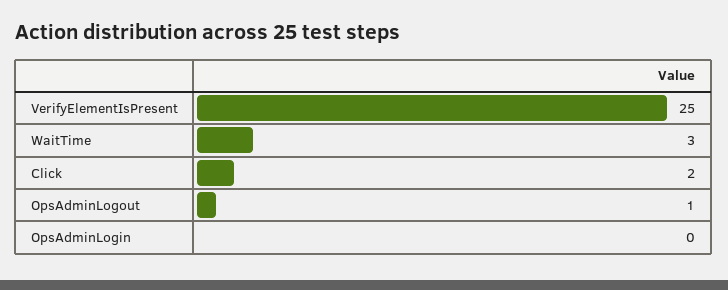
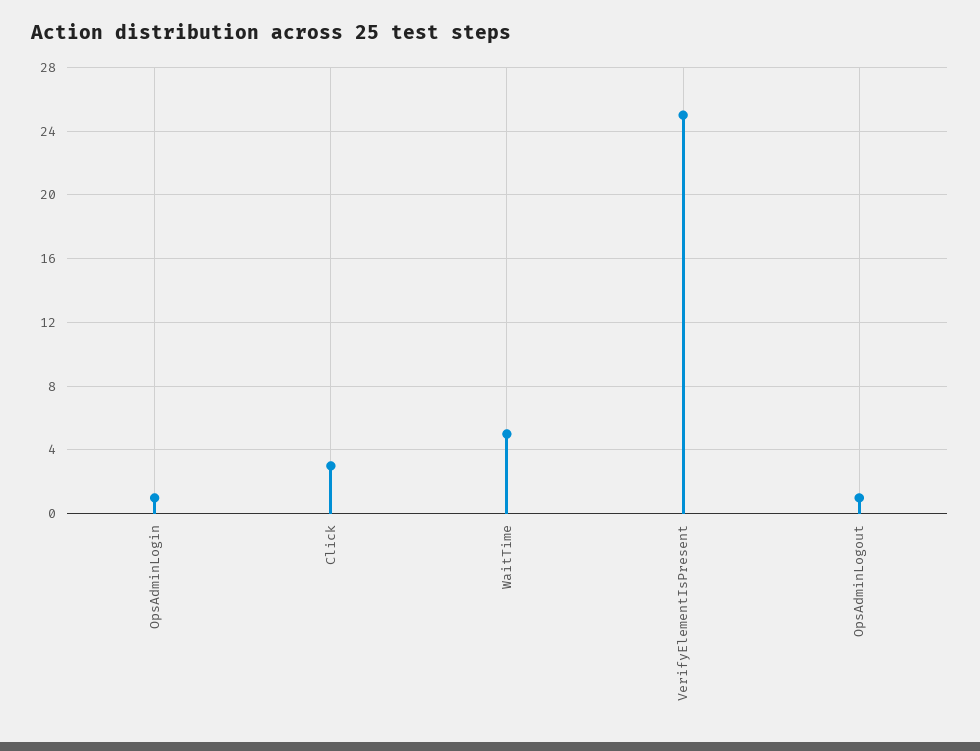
  {
    "VerifyElementIsPresent": 25,
-   "WaitTime": 3,
+   "WaitTime": 5,
-   "Click": 2,
+   "Click": 3,
    "OpsAdminLogout": 1,
-   "OpsAdminLogin": 0
+   "OpsAdminLogin": 1
  }

